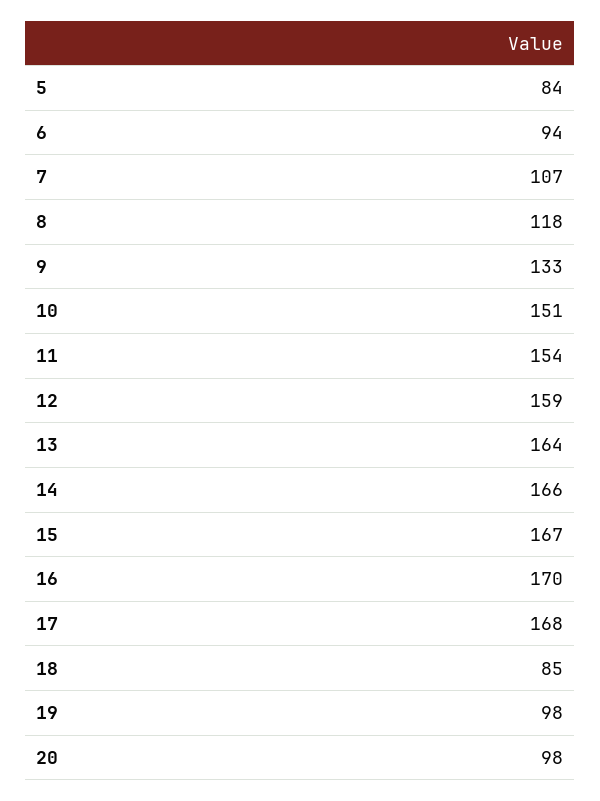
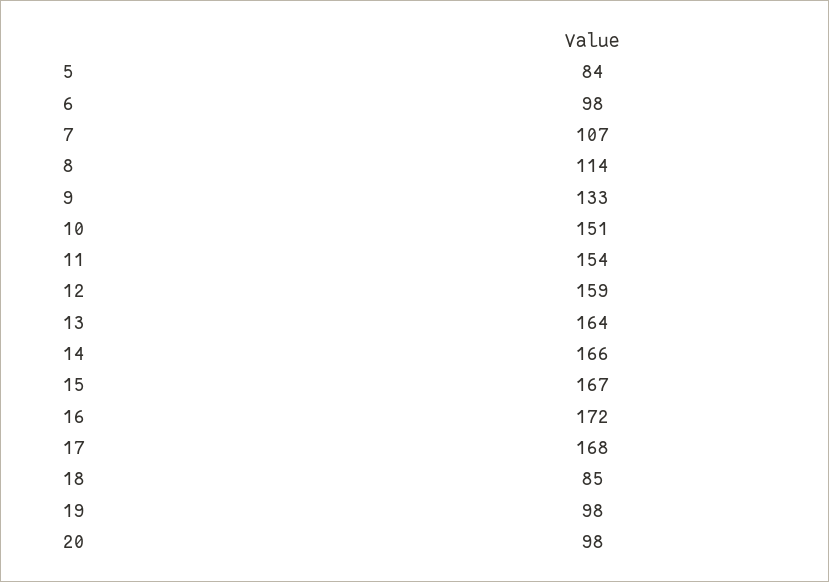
  {
    "5": 84,
-   "6": 94,
+   "6": 98,
    "7": 107,
-   "8": 118,
+   "8": 114,
    "9": 133,
    "10": 151,
    "11": 154,
    "12": 159,
    "13": 164,
    "14": 166,
    "15": 167,
-   "16": 170,
+   "16": 172,
    "17": 168,
    "18": 85,
    "19": 98,
    "20": 98
  }

